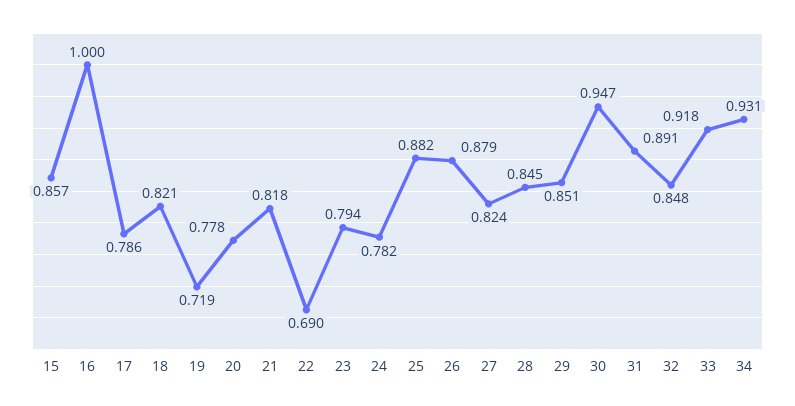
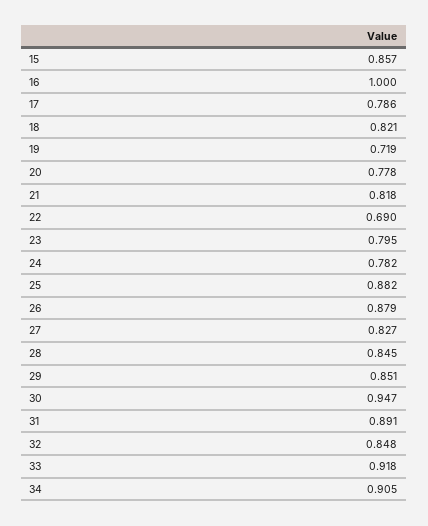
  {
    "15": 0.857,
    "16": 1,
    "17": 0.786,
    "18": 0.821,
    "19": 0.719,
    "20": 0.778,
    "21": 0.818,
    "22": 0.69,
-   "23": 0.794,
+   "23": 0.795,
    "24": 0.782,
    "25": 0.882,
    "26": 0.879,
-   "27": 0.824,
+   "27": 0.827,
    "28": 0.845,
    "29": 0.851,
    "30": 0.947,
    "31": 0.891,
    "32": 0.848,
    "33": 0.918,
-   "34": 0.931
+   "34": 0.905
  }

